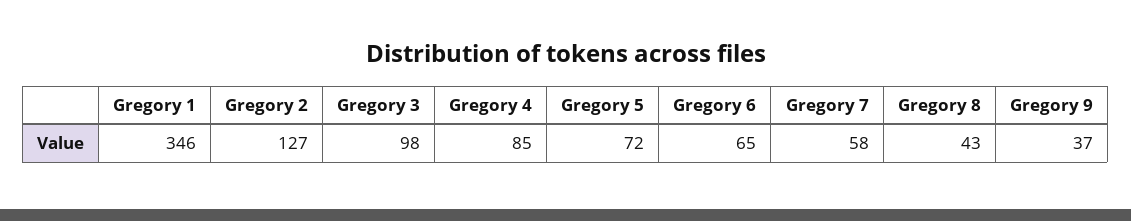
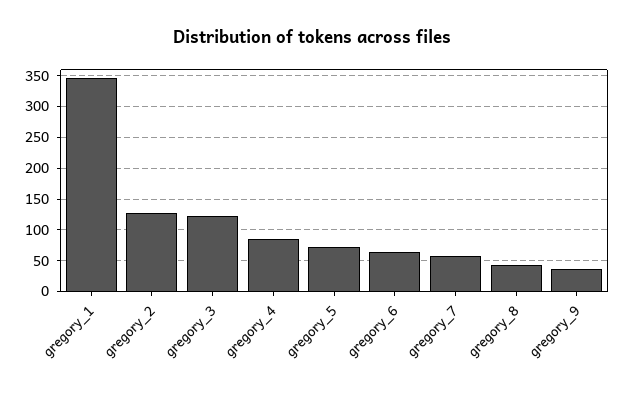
  {
    "Gregory 1": 346,
    "Gregory 2": 127,
-   "Gregory 3": 98,
+   "Gregory 3": 120,
    "Gregory 4": 85,
    "Gregory 5": 72,
    "Gregory 6": 65,
    "Gregory 7": 58,
    "Gregory 8": 43,
    "Gregory 9": 37
  }

